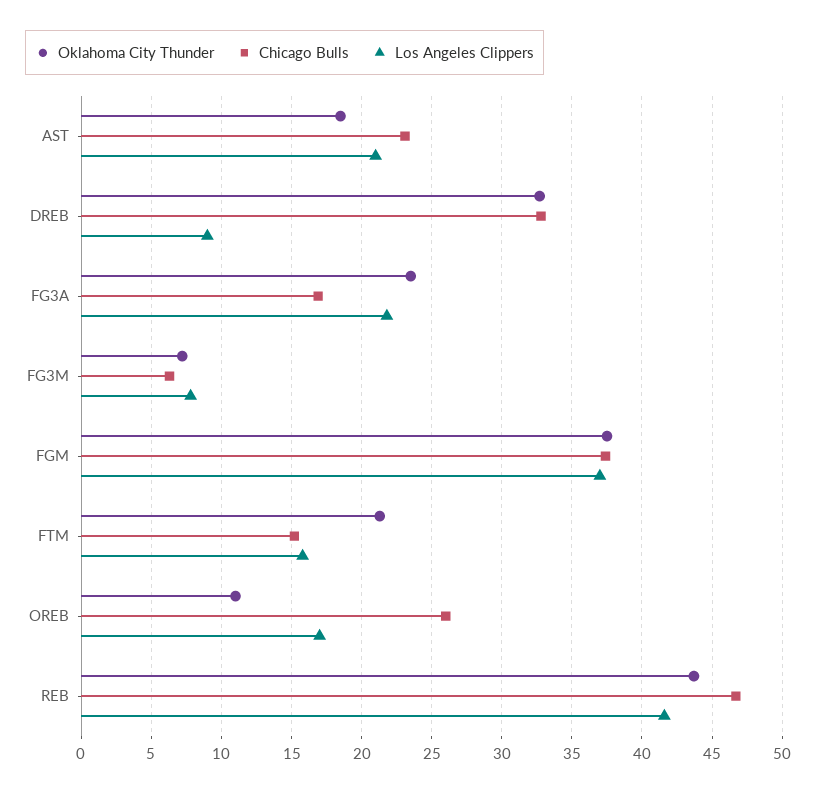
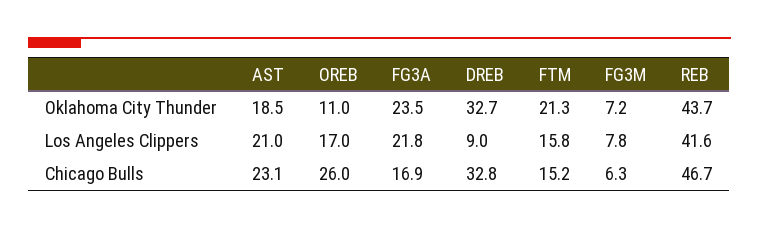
  {
    "Oklahoma City Thunder": {
      "AST": 18.5,
      "DREB": 32.7,
      "FG3A": 23.5,
      "FG3M": 7.2,
-     "FGM": 37.5,
      "FTM": 21.3,
      "OREB": 11,
      "REB": 43.7
    },
    "Chicago Bulls": {
      "AST": 23.1,
      "DREB": 32.8,
      "FG3A": 16.9,
      "FG3M": 6.3,
-     "FGM": 37.5,
      "FTM": 15.2,
      "OREB": 26,
      "REB": 46.7
    },
    "Los Angeles Clippers": {
      "AST": 21,
      "DREB": 9,
      "FG3A": 21.8,
      "FG3M": 7.8,
-     "FGM": 37,
      "FTM": 15.8,
      "OREB": 17,
      "REB": 41.6
    }
  }

